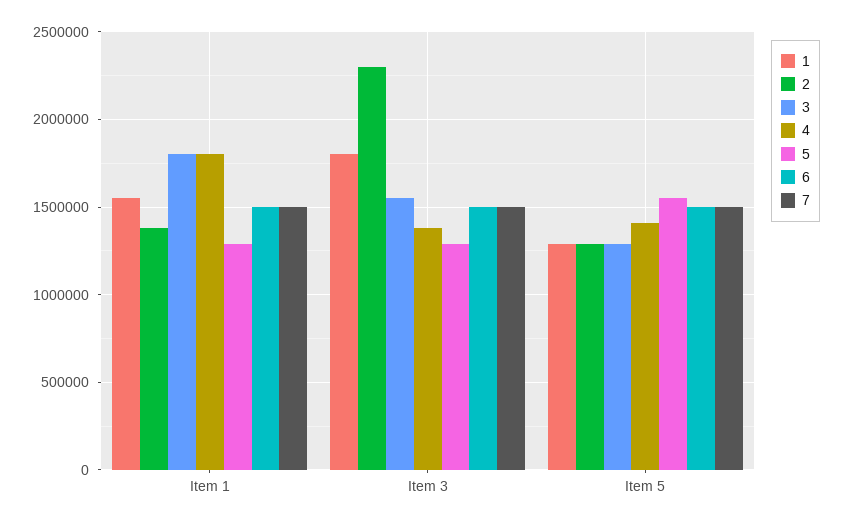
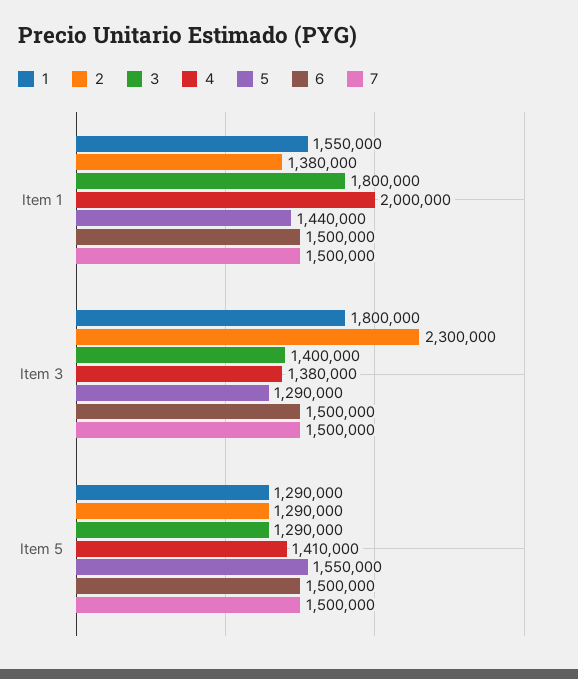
  {
    "1": {
      "Item 1": 1550000,
      "Item 3": 1800000,
      "Item 5": 1290000
    },
    "2": {
      "Item 1": 1380000,
      "Item 3": 2300000,
      "Item 5": 1290000
    },
    "3": {
      "Item 1": 1800000,
-     "Item 3": 1550000,
+     "Item 3": 1400000,
      "Item 5": 1290000
    },
    "4": {
-     "Item 1": 1800000,
+     "Item 1": 2000000,
      "Item 3": 1380000,
      "Item 5": 1410000
    },
    "5": {
-     "Item 1": 1300000,
+     "Item 1": 1440000,
      "Item 3": 1290000,
      "Item 5": 1550000
    },
    "6": {
      "Item 1": 1500000,
      "Item 3": 1500000,
      "Item 5": 1500000
    },
    "7": {
      "Item 1": 1500000,
      "Item 3": 1500000,
      "Item 5": 1500000
    }
  }

